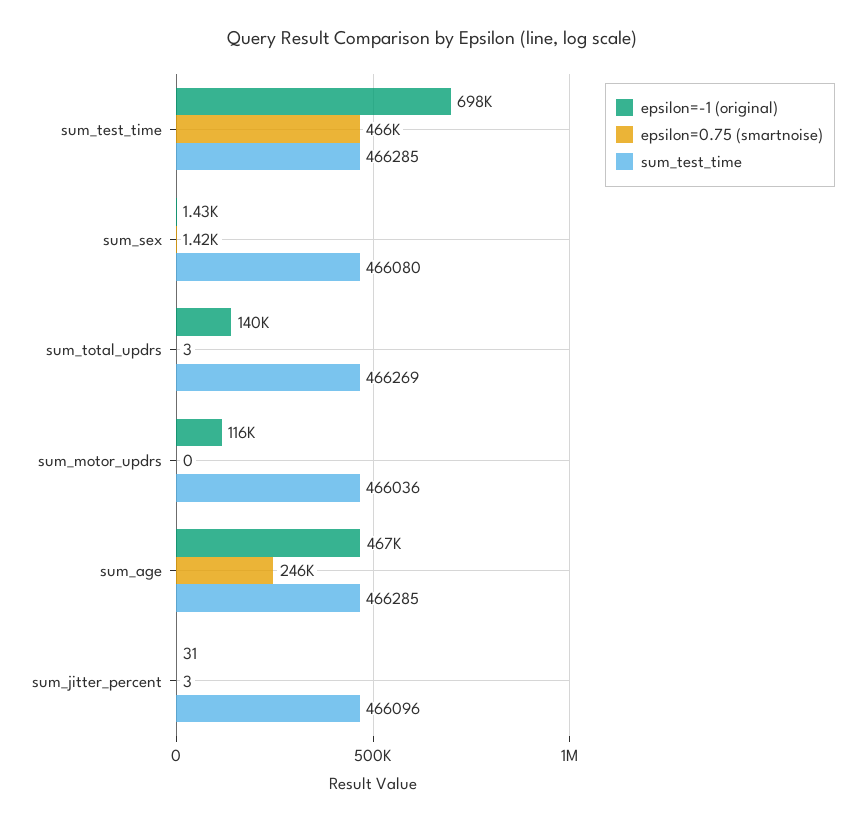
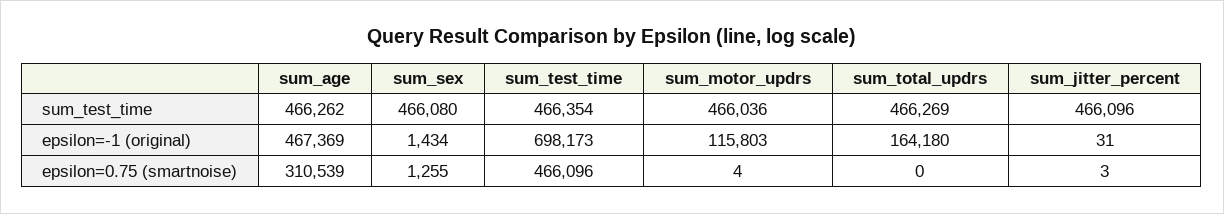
  {
    "epsilon=-1 (original)": {
      "sum_test_time": 698173,
      "sum_sex": 1434,
-     "sum_total_updrs": 140000,
+     "sum_total_updrs": 164180,
      "sum_motor_updrs": 115803,
      "sum_age": 467369,
      "sum_jitter_percent": 31
    },
    "epsilon=0.75 (smartnoise)": {
      "sum_test_time": 466096,
-     "sum_sex": 1420,
+     "sum_sex": 1255,
-     "sum_total_updrs": 3,
+     "sum_total_updrs": 0,
-     "sum_motor_updrs": 0,
+     "sum_motor_updrs": 4,
-     "sum_age": 246000,
+     "sum_age": 310539,
      "sum_jitter_percent": 3
    },
    "sum_test_time": {
-     "sum_test_time": 466285,
+     "sum_test_time": 466354,
      "sum_sex": 466080,
      "sum_total_updrs": 466269,
      "sum_motor_updrs": 466036,
-     "sum_age": 466285,
+     "sum_age": 466262,
      "sum_jitter_percent": 466096
    }
  }

